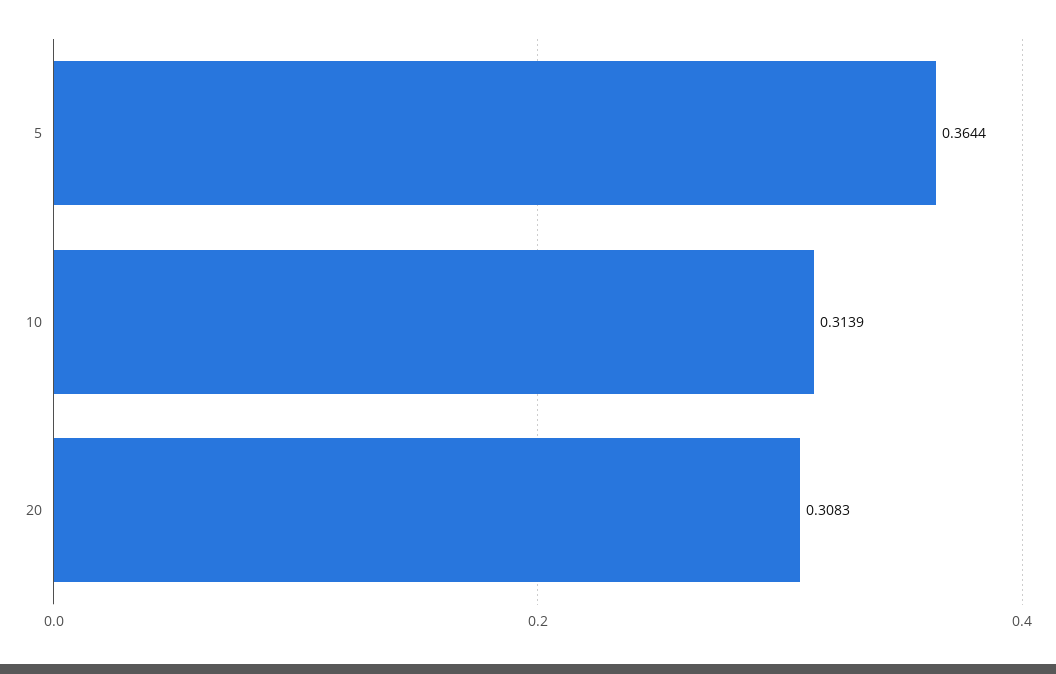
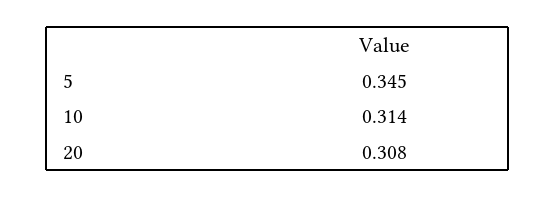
  {
-   "5": 0.3644,
+   "5": 0.345,
    "10": 0.3139,
    "20": 0.3083
  }

